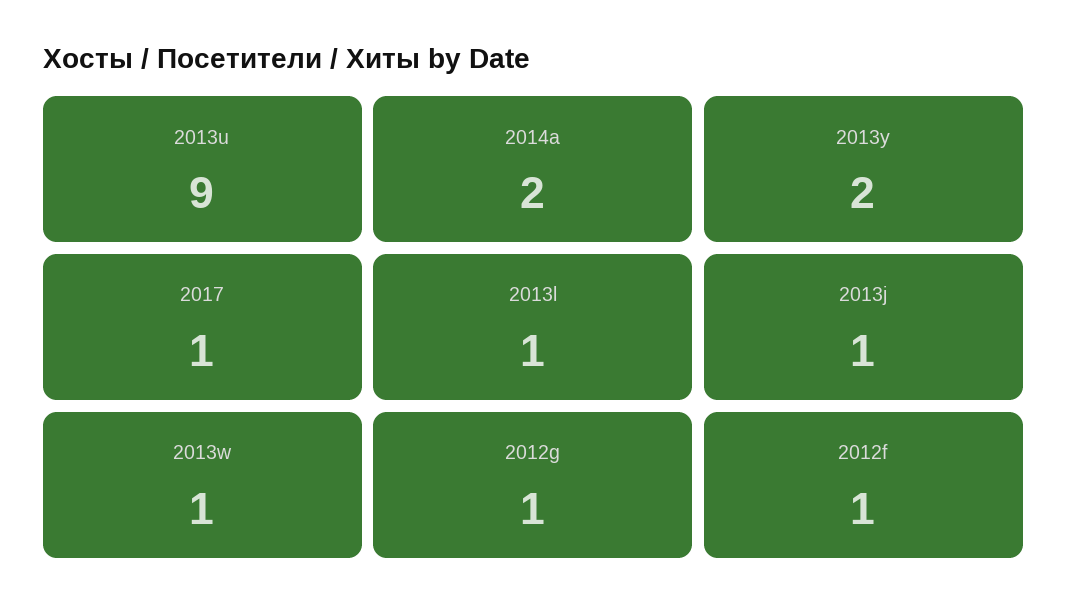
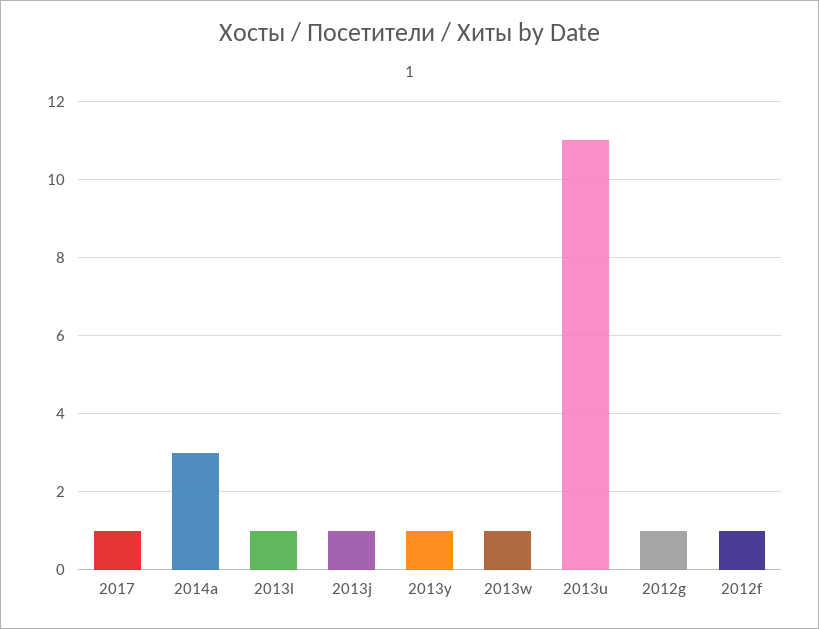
  {
-   "2013u": 9,
+   "2013u": 11,
-   "2014a": 2,
+   "2014a": 3,
-   "2013y": 2,
+   "2013y": 1,
    "2017": 1,
    "2013l": 1,
    "2013j": 1,
    "2013w": 1,
    "2012g": 1,
    "2012f": 1
  }

